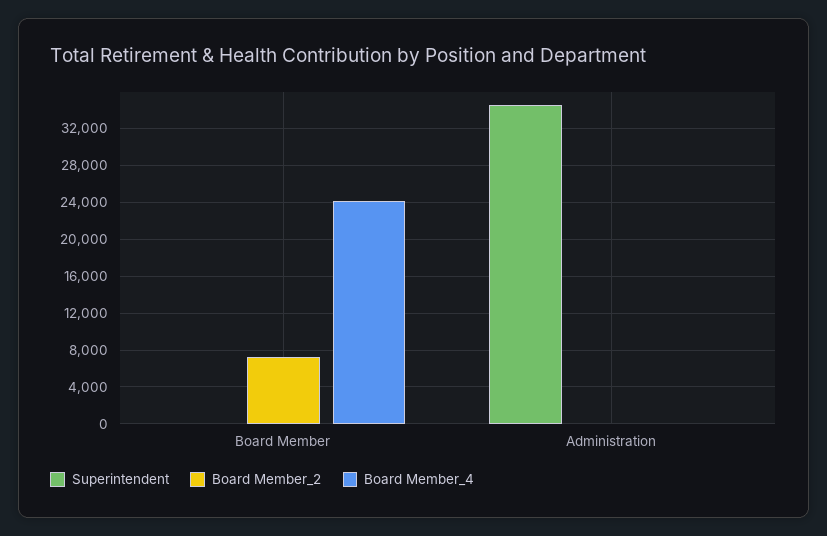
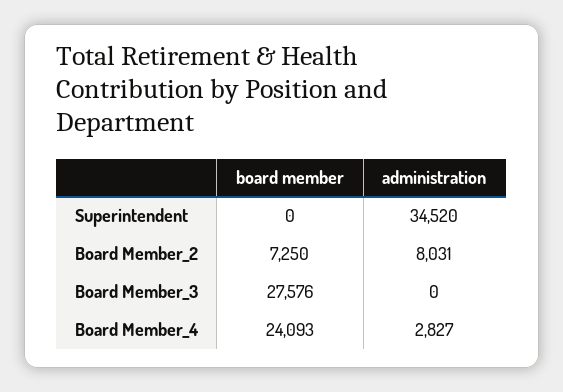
  {
    "Superintendent": {
      "Board Member": 0,
      "Administration": 34520
    },
    "Board Member_2": {
      "Board Member": 7250,
-     "Administration": 0
+     "Administration": 8031
    },
    "Board Member_4": {
      "Board Member": 24093,
-     "Administration": 0
+     "Administration": 2827
-   }
+   },
+   "Board Member_3": {
+     "Board Member": 27576,
+     "Administration": 0
+   }
  }

